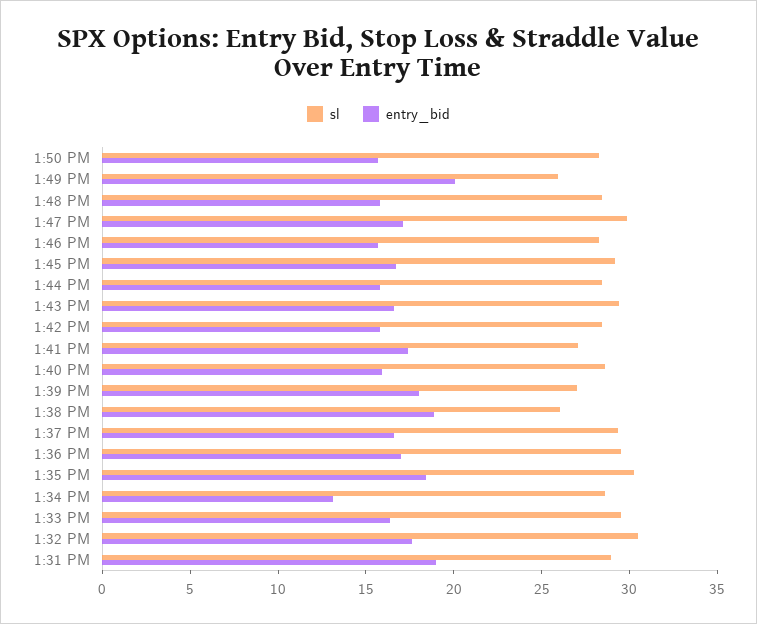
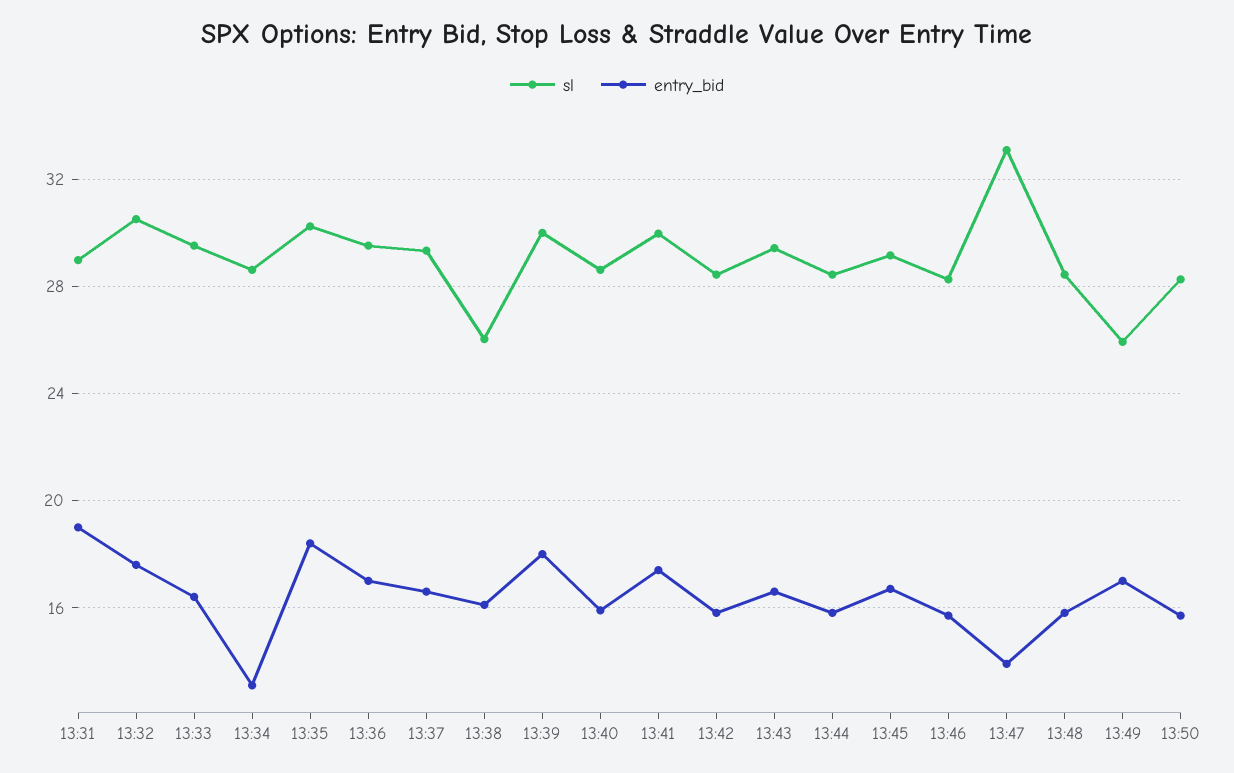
  {
    "sl": {
      "1:50 PM": 28.5,
      "1:49 PM": 26,
      "1:48 PM": 28.5,
-     "1:47 PM": 30,
+     "1:47 PM": 33,
      "1:46 PM": 28.5,
      "1:45 PM": 29,
      "1:44 PM": 28.5,
      "1:43 PM": 29.5,
      "1:42 PM": 28.5,
-     "1:41 PM": 27,
+     "1:41 PM": 30,
      "1:40 PM": 28.5,
-     "1:39 PM": 27,
+     "1:39 PM": 30,
      "1:38 PM": 26,
      "1:37 PM": 29.5,
      "1:36 PM": 29.5,
      "1:35 PM": 30,
      "1:34 PM": 28.5,
      "1:33 PM": 29.5,
      "1:32 PM": 30.5,
      "1:31 PM": 29
    },
    "entry_bid": {
      "1:50 PM": 15.5,
-     "1:49 PM": 20,
+     "1:49 PM": 17,
      "1:48 PM": 16,
-     "1:47 PM": 17,
+     "1:47 PM": 14,
      "1:46 PM": 15.5,
      "1:45 PM": 16.5,
      "1:44 PM": 16,
      "1:43 PM": 16.5,
      "1:42 PM": 16,
      "1:41 PM": 17.5,
      "1:40 PM": 16,
      "1:39 PM": 18,
-     "1:38 PM": 19,
+     "1:38 PM": 16,
      "1:37 PM": 16.5,
      "1:36 PM": 17,
      "1:35 PM": 18.5,
      "1:34 PM": 13,
      "1:33 PM": 16.5,
      "1:32 PM": 17.5,
      "1:31 PM": 19
    }
  }

